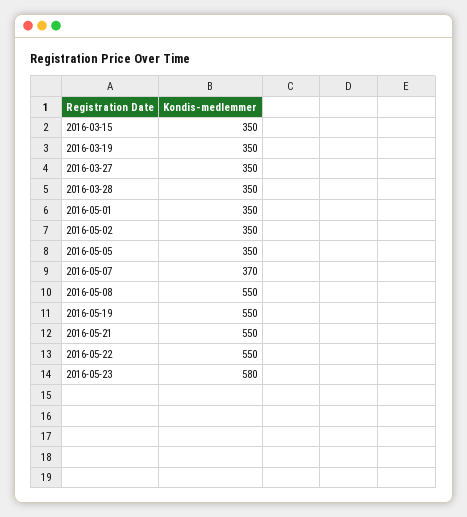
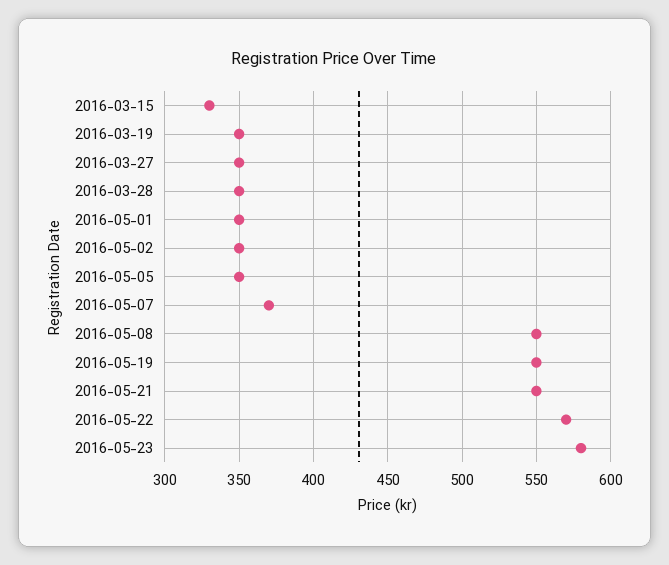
  {
-   "2016-03-15": 350,
+   "2016-03-15": 330,
    "2016-03-19": 350,
    "2016-03-27": 350,
    "2016-03-28": 350,
    "2016-05-01": 350,
    "2016-05-02": 350,
    "2016-05-05": 350,
    "2016-05-07": 370,
    "2016-05-08": 550,
    "2016-05-19": 550,
    "2016-05-21": 550,
-   "2016-05-22": 550,
+   "2016-05-22": 570,
    "2016-05-23": 580
  }

